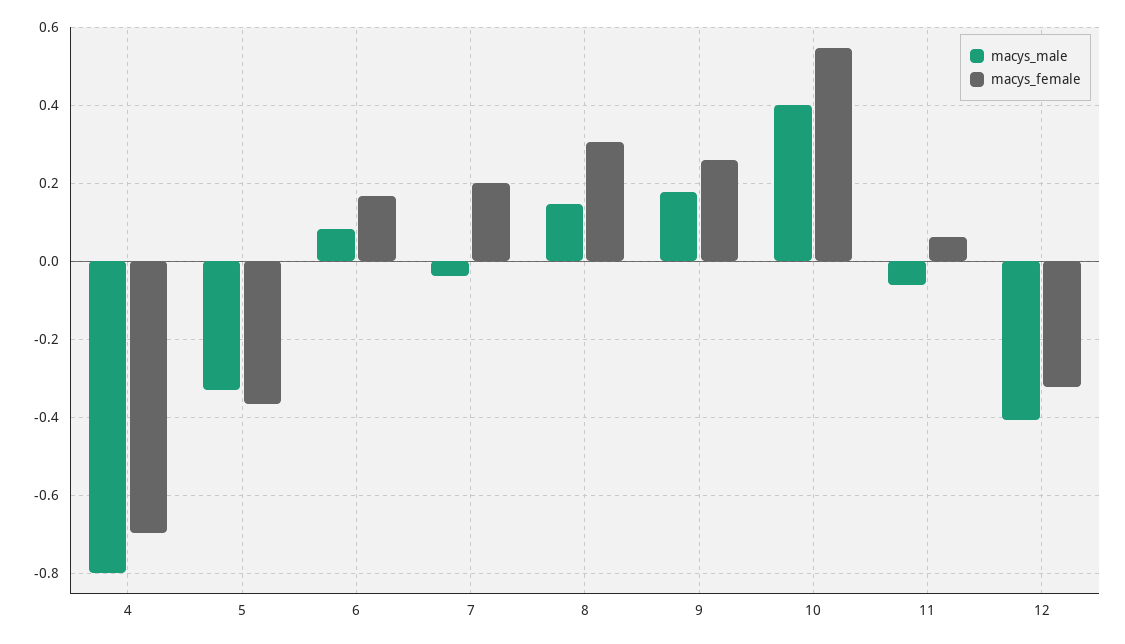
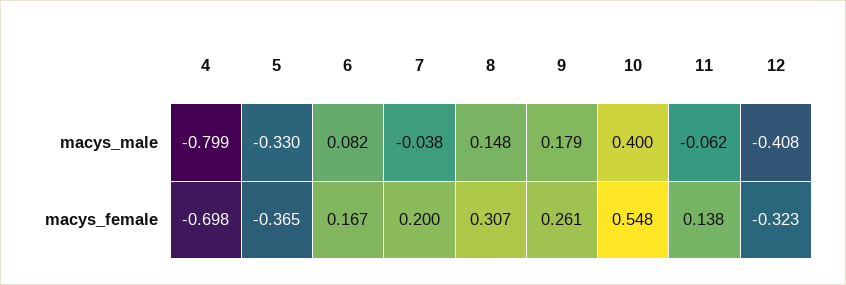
  {
    "macys_male": {
      "4": -0.799,
      "5": -0.33,
      "6": 0.082,
      "7": -0.038,
      "8": 0.148,
      "9": 0.179,
      "10": 0.4,
      "11": -0.062,
      "12": -0.408
    },
    "macys_female": {
      "4": -0.698,
      "5": -0.365,
      "6": 0.167,
      "7": 0.2,
      "8": 0.307,
      "9": 0.261,
      "10": 0.548,
-     "11": 0.06,
+     "11": 0.138,
      "12": -0.323
    }
  }

